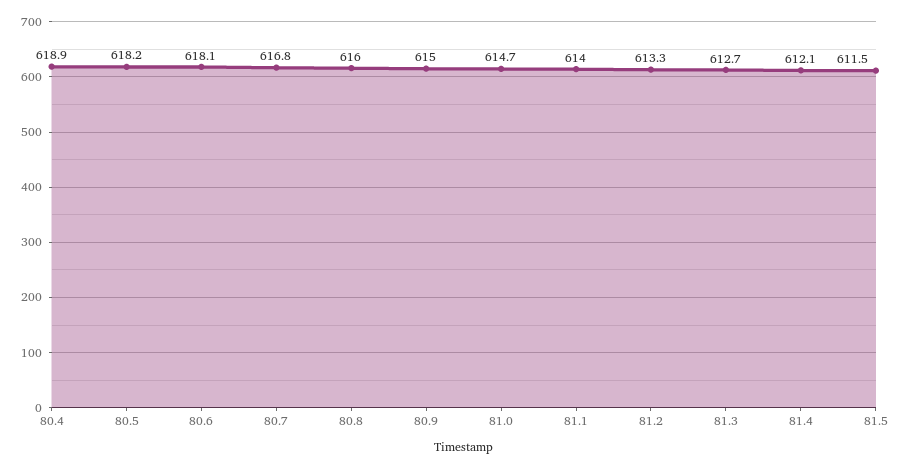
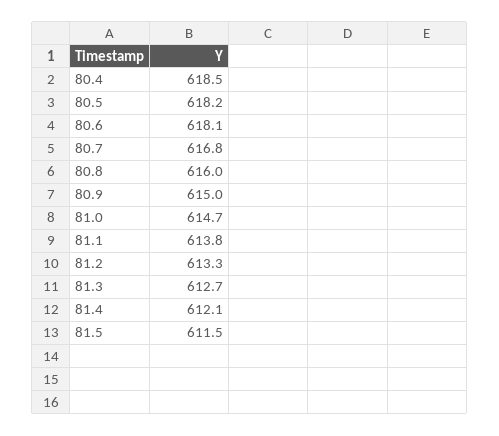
  {
-   "80.4": 618.9,
+   "80.4": 618.5,
    "80.5": 618.2,
    "80.6": 618.1,
    "80.7": 616.8,
    "80.8": 616,
    "80.9": 615,
    "81.0": 614.7,
-   "81.1": 614,
+   "81.1": 613.8,
    "81.2": 613.3,
    "81.3": 612.7,
    "81.4": 612.1,
    "81.5": 611.5
  }

